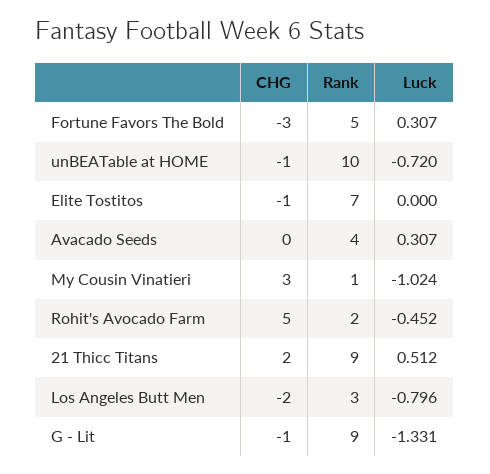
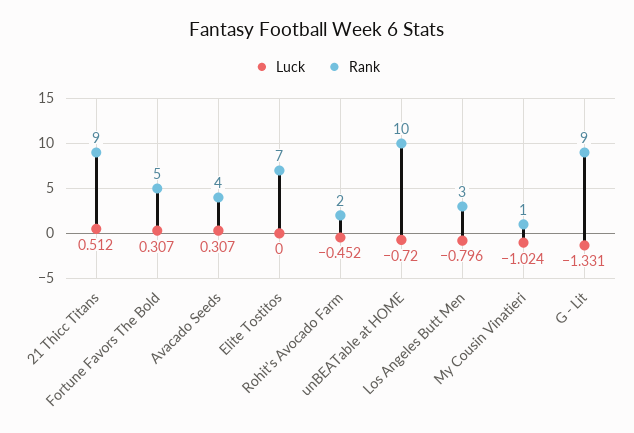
  {
-   "CHG": {
-     "Fortune Favors The Bold": -3,
-     "unBEATable at HOME": -1,
-     "Elite Tostitos": -1,
-     "Avacado Seeds": 0,
-     "My Cousin Vinatieri": 3,
-     "Rohit's Avocado Farm": 5,
-     "21 Thicc Titans": 2,
-     "Los Angeles Butt Men": -2,
-     "G - Lit": -1
-   },
    "Rank": {
      "Fortune Favors The Bold": 5,
      "unBEATable at HOME": 10,
      "Elite Tostitos": 7,
      "Avacado Seeds": 4,
      "My Cousin Vinatieri": 1,
      "Rohit's Avocado Farm": 2,
      "21 Thicc Titans": 9,
      "Los Angeles Butt Men": 3,
      "G - Lit": 9
    },
    "Luck": {
      "Fortune Favors The Bold": 0.307,
      "unBEATable at HOME": -0.72,
      "Elite Tostitos": 0,
      "Avacado Seeds": 0.307,
      "My Cousin Vinatieri": -1.024,
      "Rohit's Avocado Farm": -0.452,
      "21 Thicc Titans": 0.512,
      "Los Angeles Butt Men": -0.796,
      "G - Lit": -1.331
    }
  }

